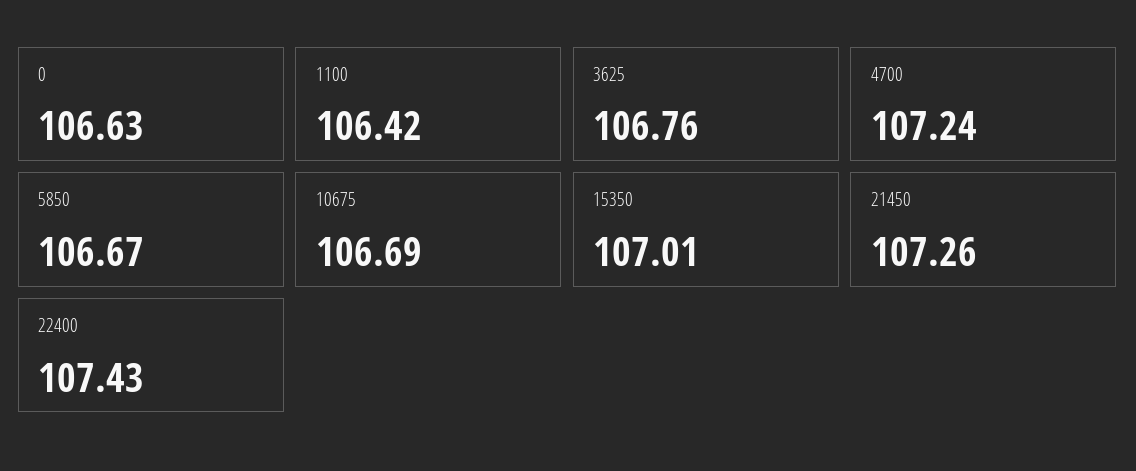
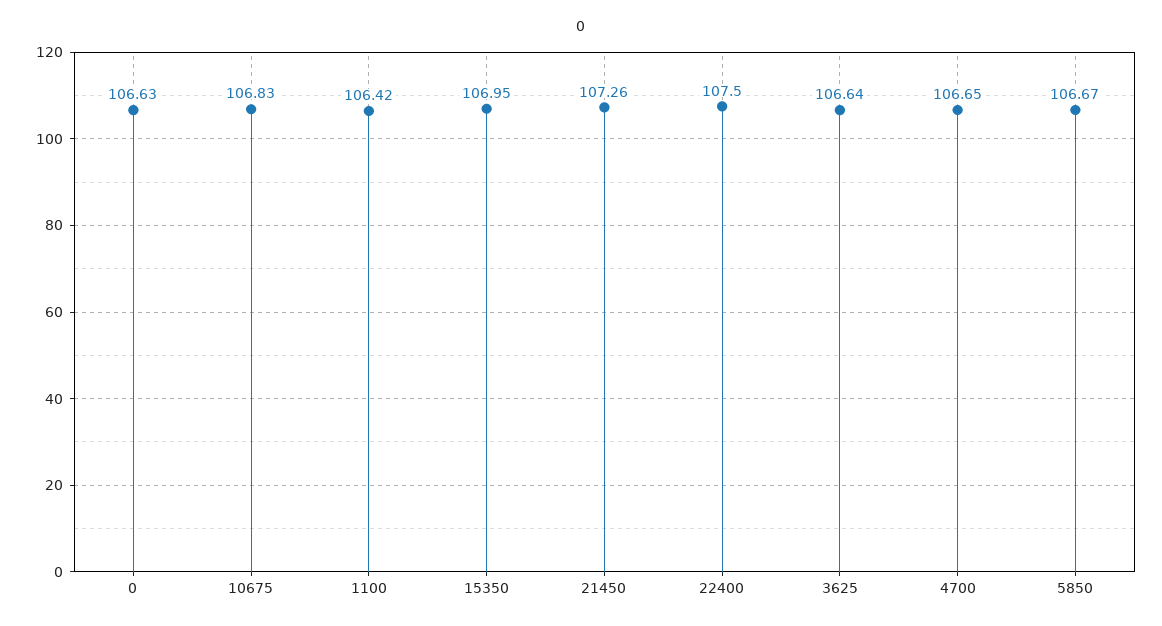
  {
    "0": 106.63,
    "1100": 106.42,
-   "3625": 106.76,
+   "3625": 106.64,
-   "4700": 107.24,
+   "4700": 106.65,
    "5850": 106.67,
-   "10675": 106.69,
+   "10675": 106.83,
-   "15350": 107.01,
+   "15350": 106.95,
    "21450": 107.26,
-   "22400": 107.43
+   "22400": 107.5
  }

